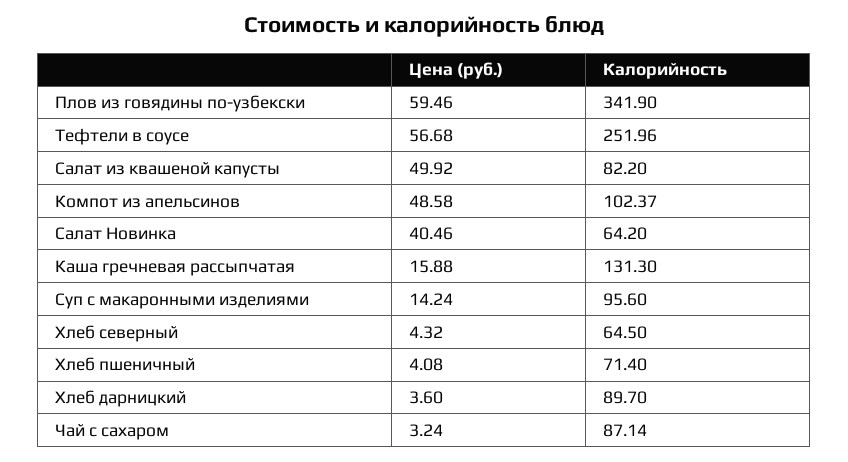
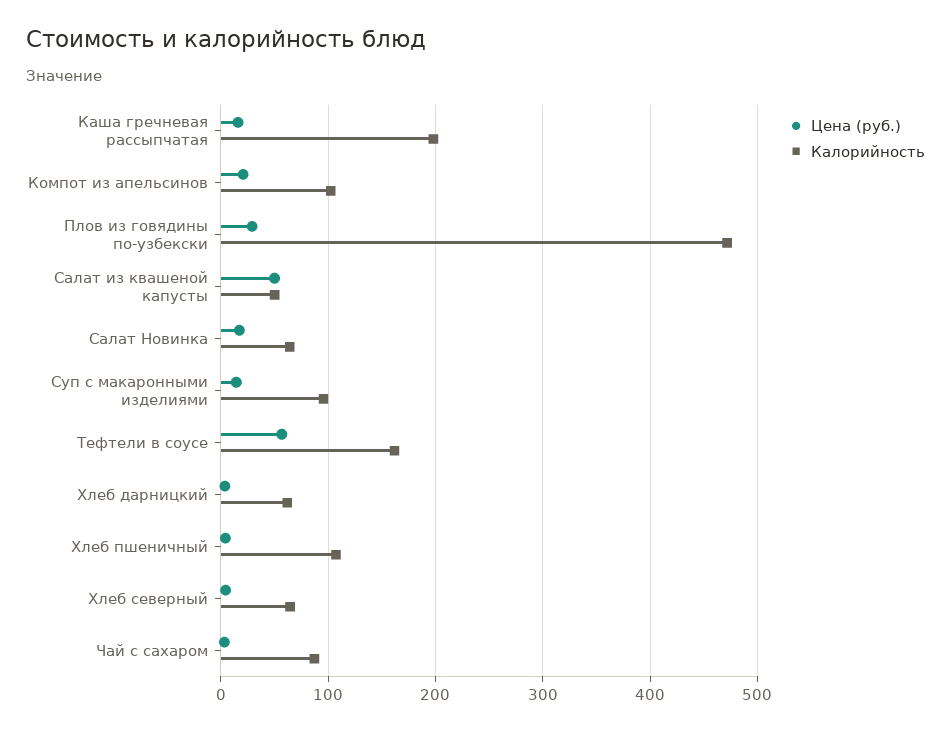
  {
    "Цена (руб.)": {
-     "Плов из говядины по-узбекски": 59.46,
+     "Плов из говядины по-узбекски": 30,
      "Тефтели в соусе": 56.68,
      "Салат из квашеной капусты": 49.92,
-     "Компот из апельсинов": 48.58,
+     "Компот из апельсинов": 20,
-     "Салат Новинка": 40.46,
+     "Салат Новинка": 20,
      "Каша гречневая рассыпчатая": 15.88,
      "Суп с макаронными изделиями": 14.24,
      "Хлеб северный": 4.32,
      "Хлеб пшеничный": 4.08,
      "Хлеб дарницкий": 3.6,
      "Чай с сахаром": 3.24
    },
    "Калорийность": {
-     "Плов из говядины по-узбекски": 341.9,
+     "Плов из говядины по-узбекски": 470,
-     "Тефтели в соусе": 251.96,
+     "Тефтели в соусе": 160,
-     "Салат из квашеной капусты": 82.2,
+     "Салат из квашеной капусты": 50,
      "Компот из апельсинов": 102.37,
      "Салат Новинка": 64.2,
-     "Каша гречневая рассыпчатая": 131.3,
+     "Каша гречневая рассыпчатая": 200,
      "Суп с макаронными изделиями": 95.6,
      "Хлеб северный": 64.5,
-     "Хлеб пшеничный": 71.4,
+     "Хлеб пшеничный": 110,
-     "Хлеб дарницкий": 89.7,
+     "Хлеб дарницкий": 60,
      "Чай с сахаром": 87.14
    }
  }

